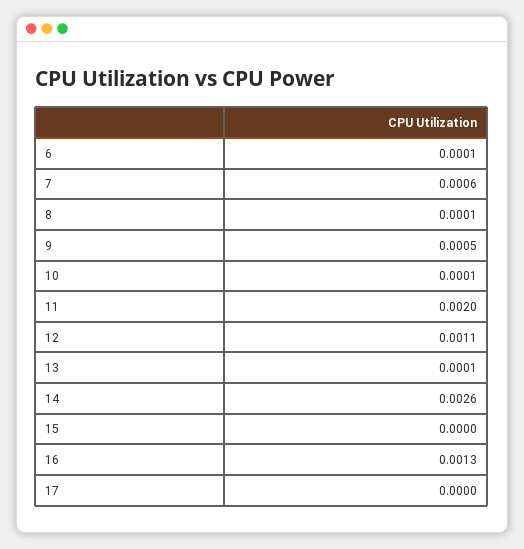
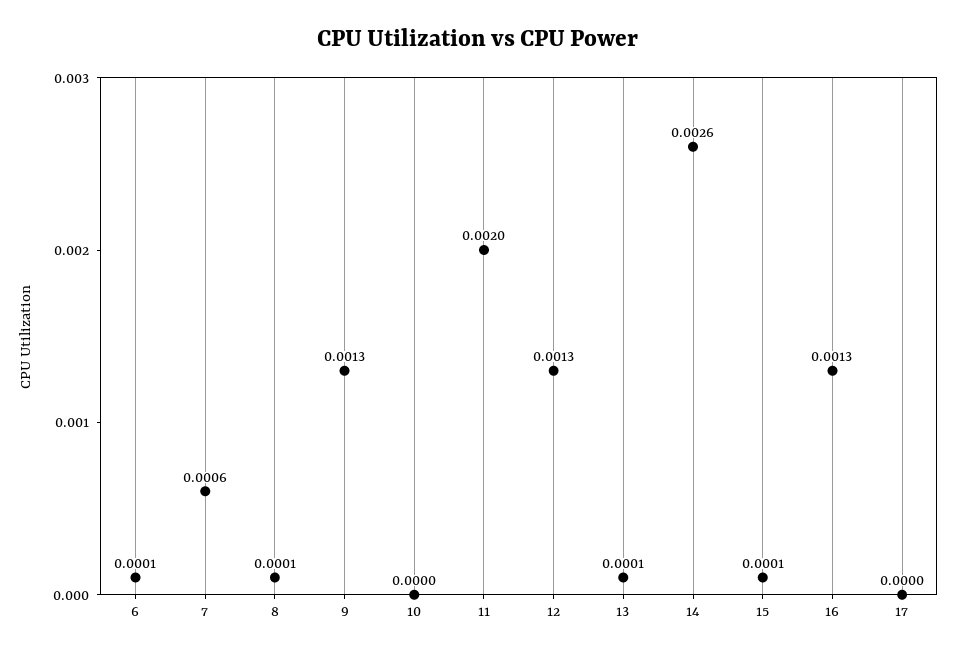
  {
    "6": 0.0001,
    "7": 0.0006,
    "8": 0.0001,
-   "9": 0.0005,
+   "9": 0.0013,
-   "10": 0.0001,
+   "10": 0,
    "11": 0.002,
-   "12": 0.0011,
+   "12": 0.0013,
    "13": 0.0001,
    "14": 0.0026,
-   "15": 0,
+   "15": 0.0001,
    "16": 0.0013,
    "17": 0
  }

